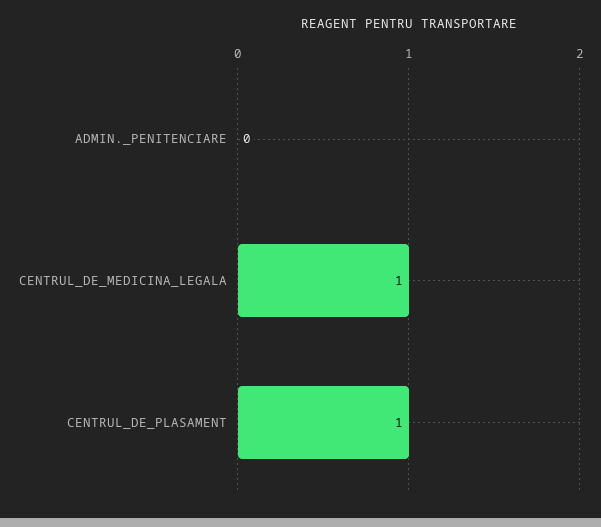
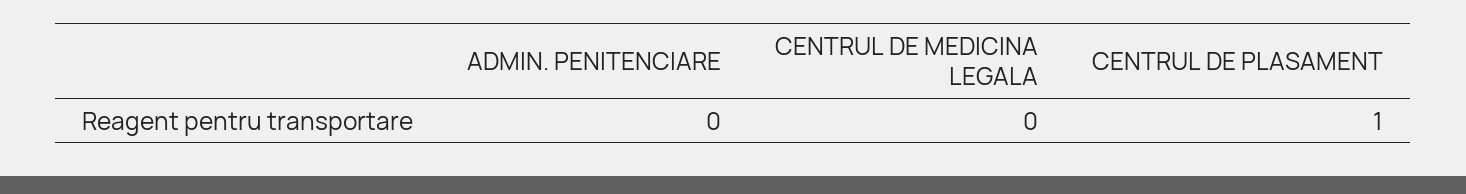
  {
    "ADMIN._PENITENCIARE": 0,
-   "CENTRUL_DE_MEDICINA_LEGALA": 1,
+   "CENTRUL_DE_MEDICINA_LEGALA": 0,
    "CENTRUL_DE_PLASAMENT": 1
  }

